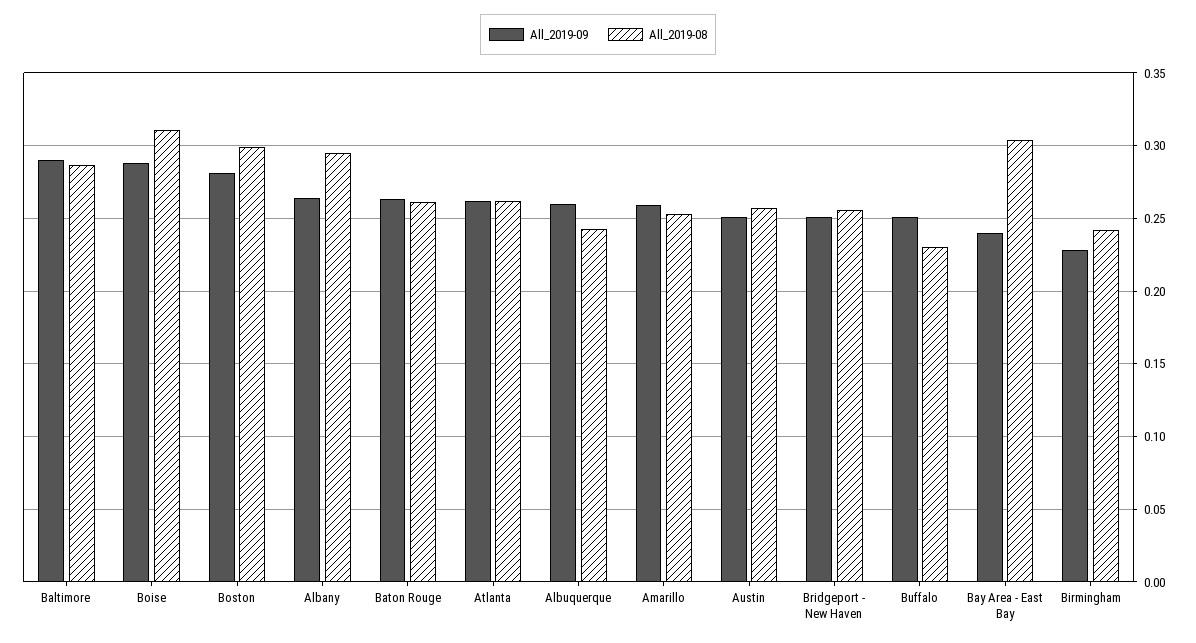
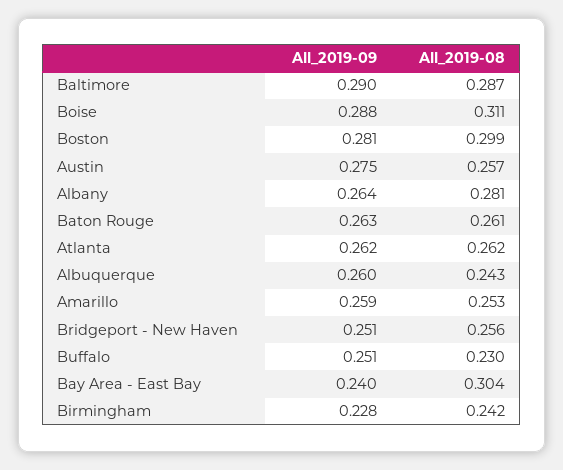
  {
    "All_2019-09": {
      "Baltimore": 0.29,
      "Boise": 0.288,
      "Boston": 0.281,
      "Albany": 0.264,
      "Baton Rouge": 0.263,
      "Atlanta": 0.262,
      "Albuquerque": 0.26,
      "Amarillo": 0.259,
-     "Austin": 0.25,
+     "Austin": 0.275,
      "Bridgeport - New Haven": 0.251,
      "Buffalo": 0.251,
      "Bay Area - East Bay": 0.24,
      "Birmingham": 0.228
    },
    "All_2019-08": {
      "Baltimore": 0.287,
      "Boise": 0.311,
      "Boston": 0.299,
-     "Albany": 0.295,
+     "Albany": 0.281,
      "Baton Rouge": 0.261,
      "Atlanta": 0.262,
      "Albuquerque": 0.243,
      "Amarillo": 0.253,
      "Austin": 0.257,
      "Bridgeport - New Haven": 0.256,
      "Buffalo": 0.23,
      "Bay Area - East Bay": 0.304,
      "Birmingham": 0.242
    }
  }

